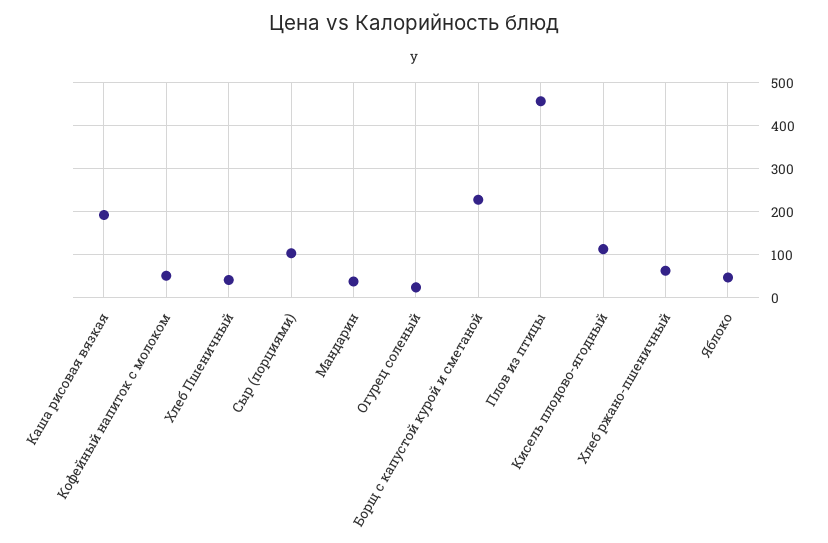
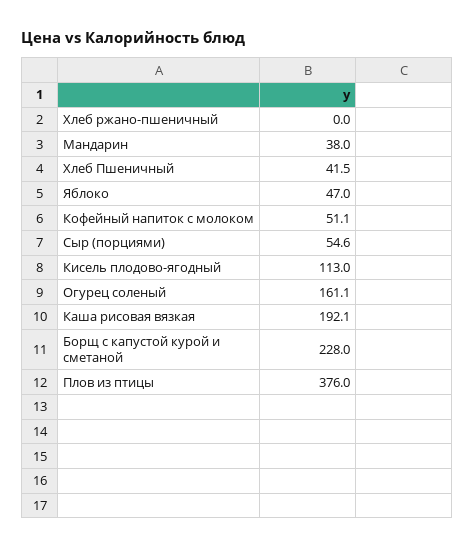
  {
    "Каша рисовая вязкая": 192.1,
    "Кофейный напиток с молоком": 51.1,
    "Хлеб Пшеничный": 41.5,
-   "Сыр (порциями)": 100,
+   "Сыр (порциями)": 54.6,
    "Мандарин": 38,
-   "Огурец соленый": 20,
+   "Огурец соленый": 161.1,
    "Борщ с капустой курой и сметаной": 228,
-   "Плов из птицы": 460,
+   "Плов из птицы": 376,
    "Кисель плодово-ягодный": 113,
-   "Хлеб ржано-пшеничный": 60,
+   "Хлеб ржано-пшеничный": 0,
    "Яблоко": 47
  }

